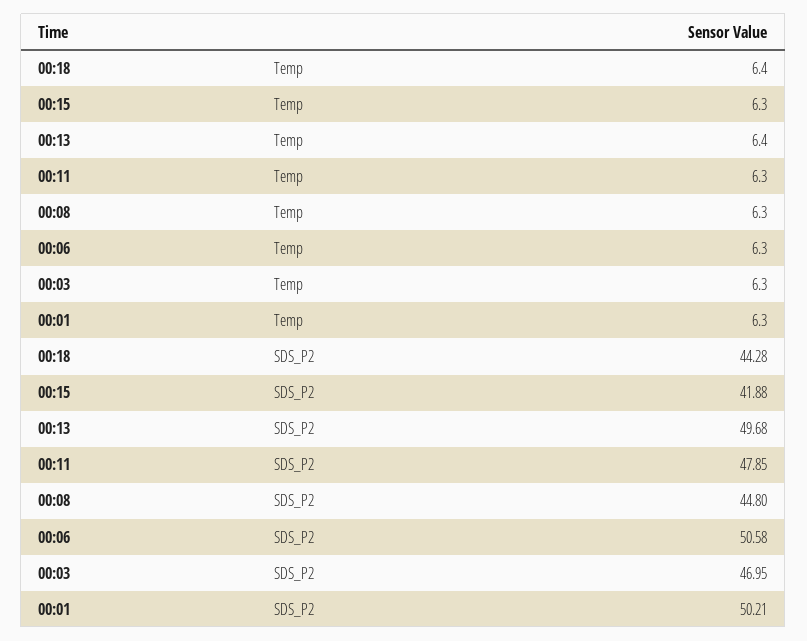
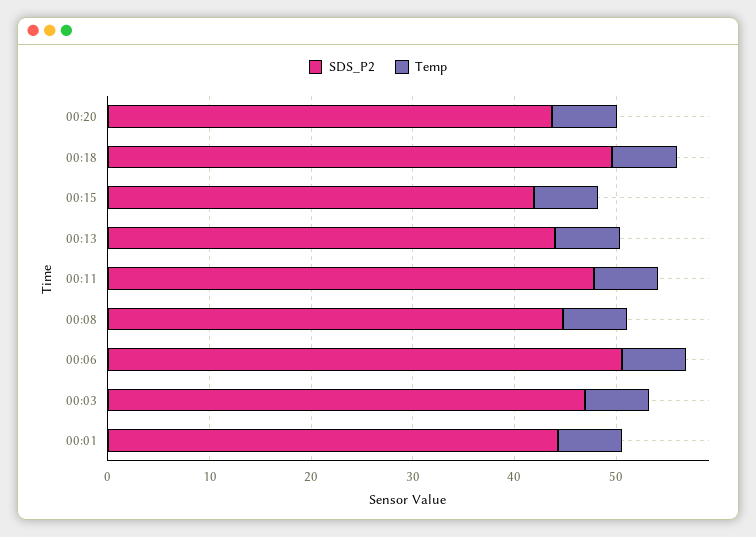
  {
    "Temp": {
      "00:18": 6.4,
      "00:15": 6.3,
      "00:13": 6.4,
      "00:11": 6.3,
      "00:08": 6.3,
      "00:06": 6.3,
      "00:03": 6.3,
-     "00:01": 6.3
+     "00:01": 6.3,
+     "00:20": 6
    },
    "SDS_P2": {
-     "00:18": 44.28,
+     "00:18": 50,
      "00:15": 41.88,
-     "00:13": 49.68,
+     "00:13": 44,
      "00:11": 47.85,
      "00:08": 44.8,
      "00:06": 50.58,
      "00:03": 46.95,
-     "00:01": 50.21
+     "00:01": 44,
+     "00:20": 44
    }
  }

